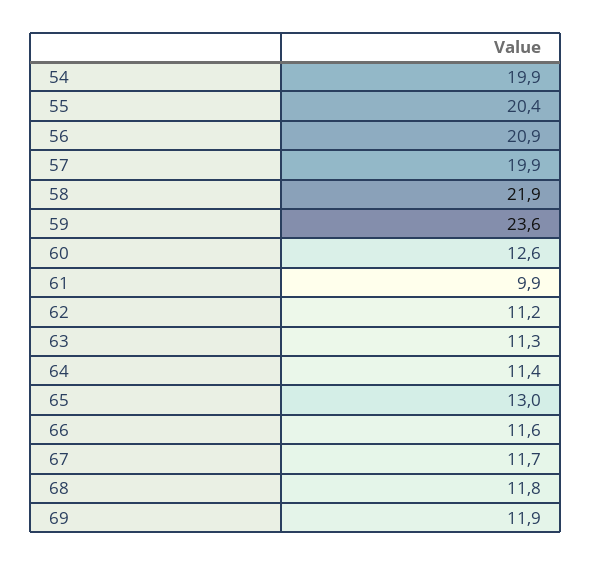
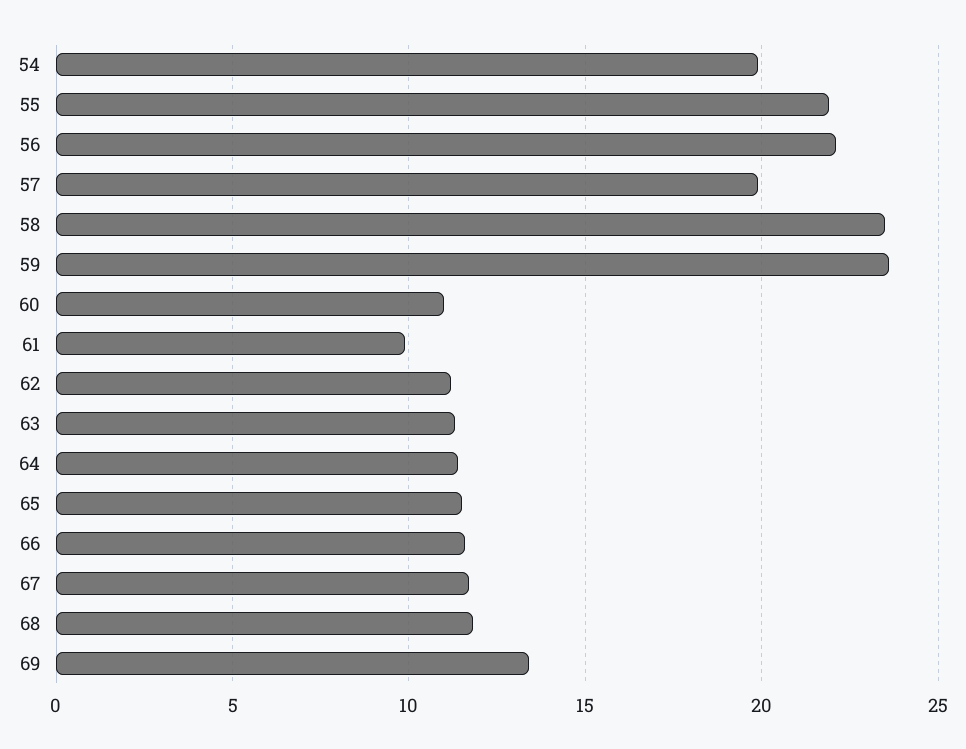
  {
    "54": 19.9,
-   "55": 20.4,
+   "55": 22,
-   "56": 20.9,
+   "56": 22,
    "57": 19.9,
-   "58": 21.9,
+   "58": 23.5,
    "59": 23.6,
-   "60": 12.6,
+   "60": 11,
    "61": 9.9,
    "62": 11.2,
    "63": 11.3,
    "64": 11.4,
-   "65": 13,
+   "65": 11.5,
    "66": 11.6,
    "67": 11.7,
    "68": 11.8,
-   "69": 11.9
+   "69": 13.5
  }

